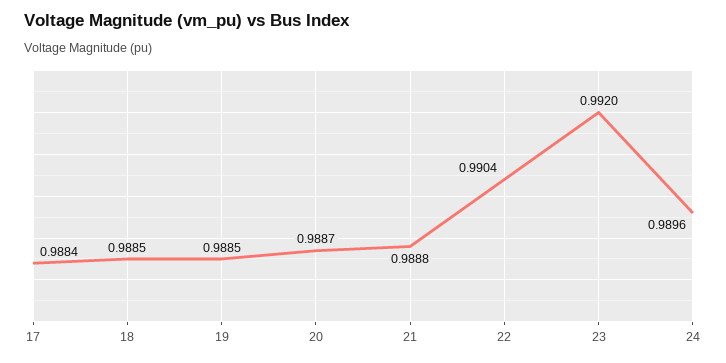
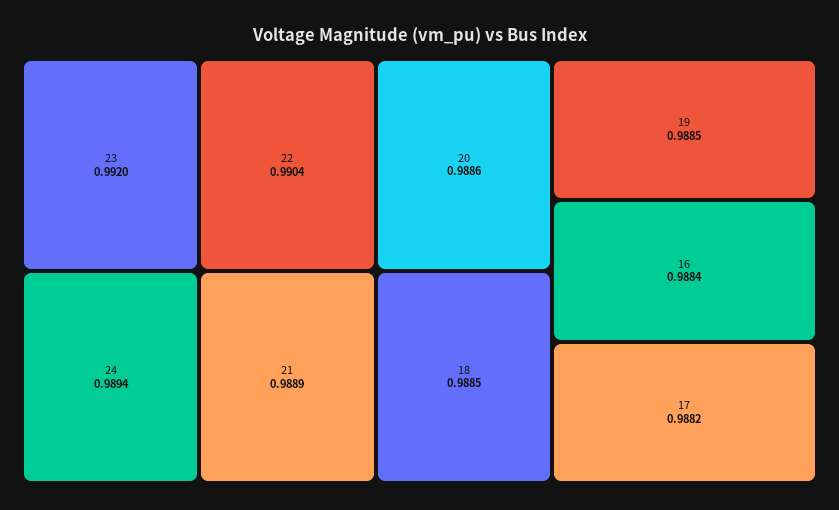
  {
-   "17": 0.9884,
+   "17": 0.9882,
    "18": 0.9885,
    "19": 0.9885,
-   "20": 0.9887,
+   "20": 0.9886,
-   "21": 0.9888,
+   "21": 0.9889,
    "22": 0.9904,
    "23": 0.992,
-   "24": 0.9896
+   "24": 0.9894,
+   "16": 0.9884
  }

